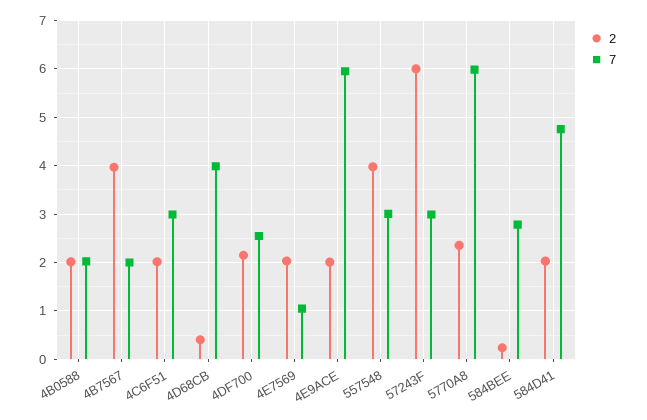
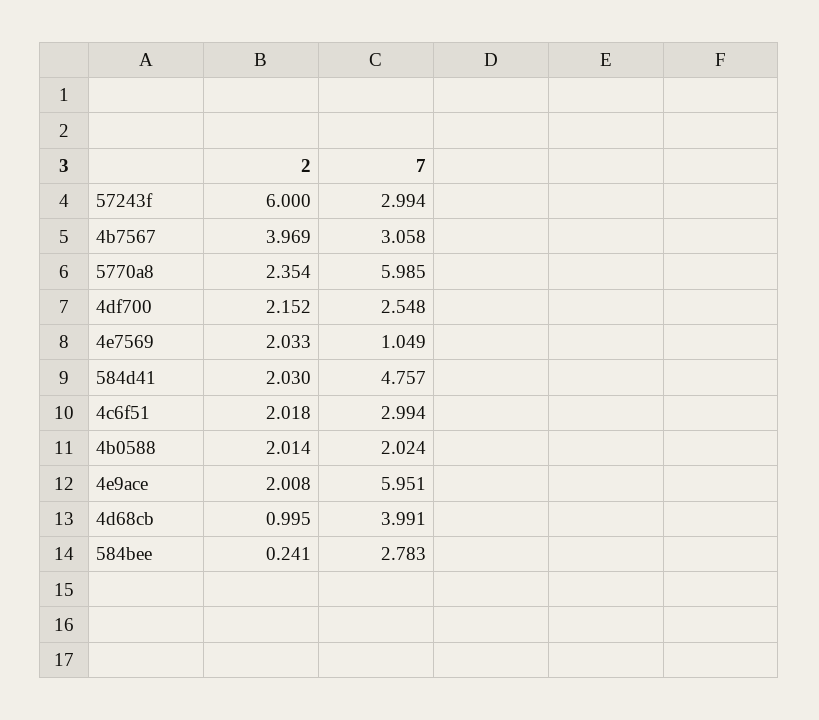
  {
    "2": {
      "4B0588": 2.014,
      "4B7567": 3.969,
      "4C6F51": 2.018,
-     "4D68CB": 0.4,
+     "4D68CB": 0.995,
      "4DF700": 2.152,
      "4E7569": 2.033,
      "4E9ACE": 2.008,
-     "557548": 4,
      "57243F": 6,
      "5770A8": 2.354,
      "584BEE": 0.241,
      "584D41": 2.03
    },
    "7": {
      "4B0588": 2.024,
-     "4B7567": 2,
+     "4B7567": 3.058,
      "4C6F51": 2.994,
      "4D68CB": 3.991,
      "4DF700": 2.548,
      "4E7569": 1.049,
      "4E9ACE": 5.951,
-     "557548": 3,
      "57243F": 2.994,
      "5770A8": 5.985,
      "584BEE": 2.783,
      "584D41": 4.757
    }
  }

